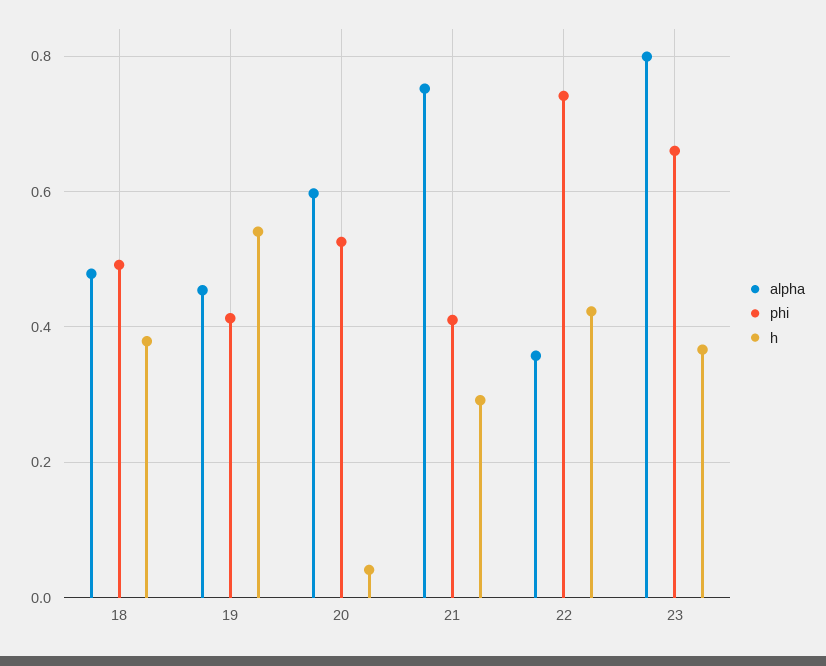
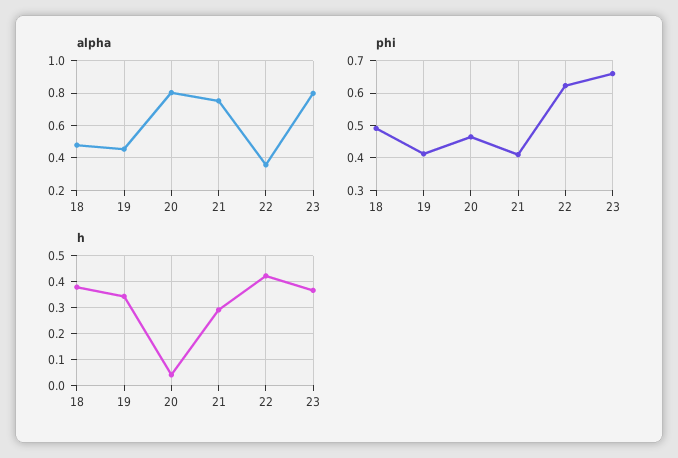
  {
    "alpha": {
      "18": 0.48,
      "19": 0.46,
-     "20": 0.6,
+     "20": 0.8,
      "21": 0.76,
      "22": 0.36,
      "23": 0.8
    },
    "phi": {
      "18": 0.5,
      "19": 0.42,
-     "20": 0.52,
+     "20": 0.46,
      "21": 0.42,
-     "22": 0.74,
+     "22": 0.62,
      "23": 0.66
    },
    "h": {
      "18": 0.38,
-     "19": 0.54,
+     "19": 0.35,
      "20": 0.04,
      "21": 0.3,
      "22": 0.42,
      "23": 0.36
    }
  }

